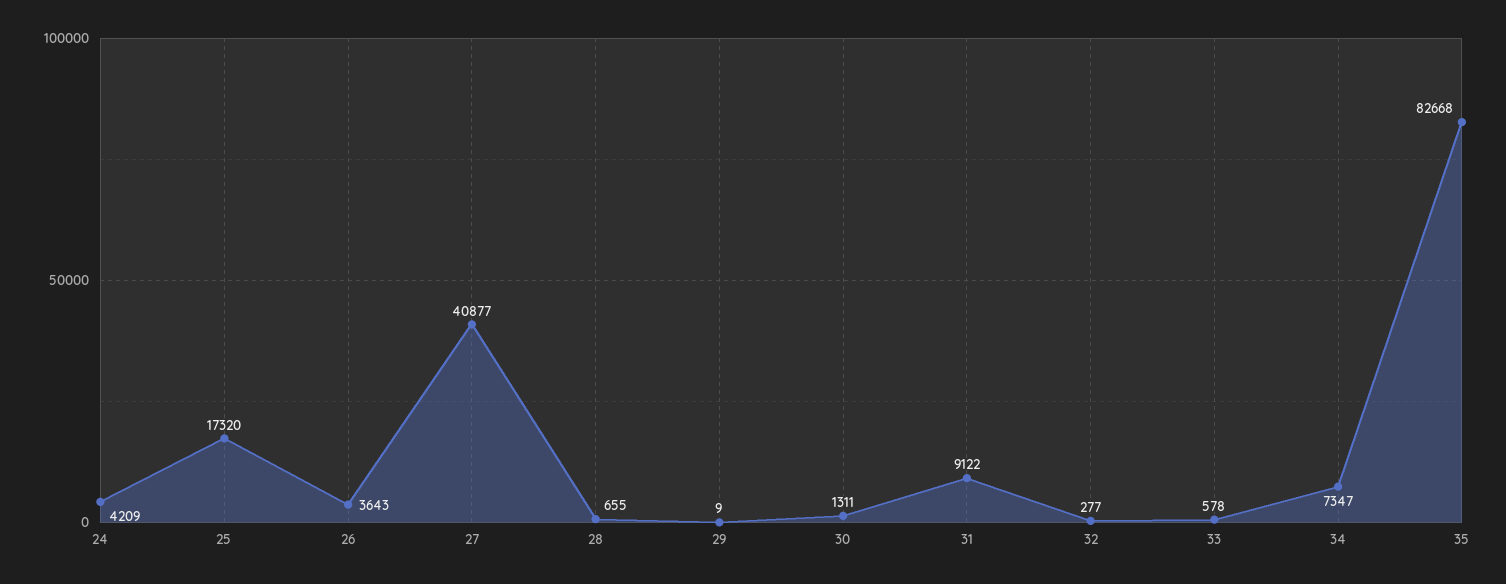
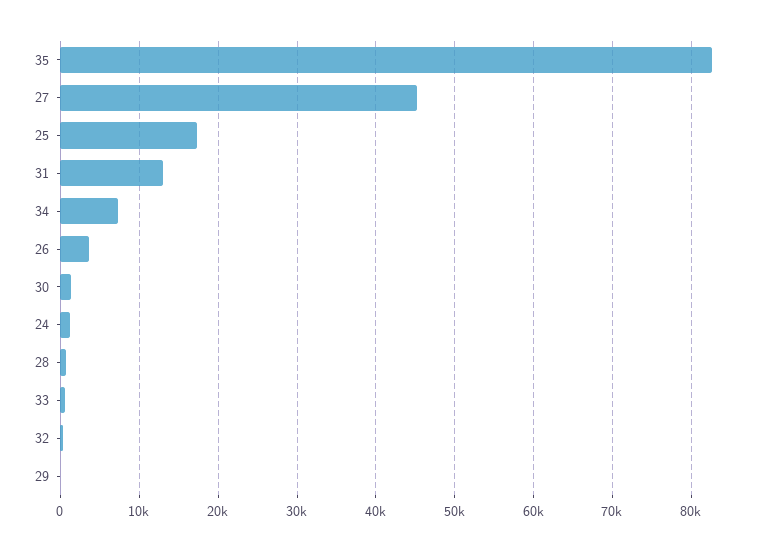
  {
-   "24": 4209,
+   "24": 1000,
    "25": 17320,
    "26": 3643,
-   "27": 40877,
+   "27": 45000,
    "28": 655,
    "29": 9,
    "30": 1311,
-   "31": 9122,
+   "31": 13000,
    "32": 277,
    "33": 578,
    "34": 7347,
    "35": 82668
  }

